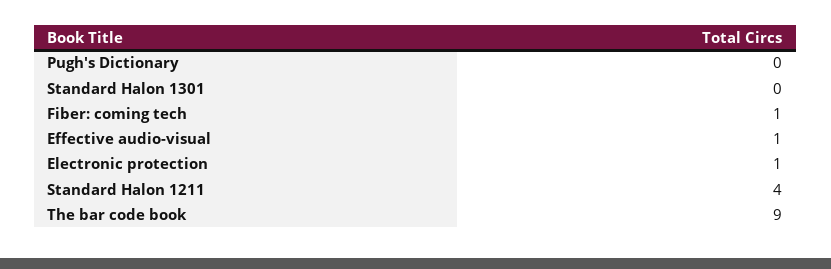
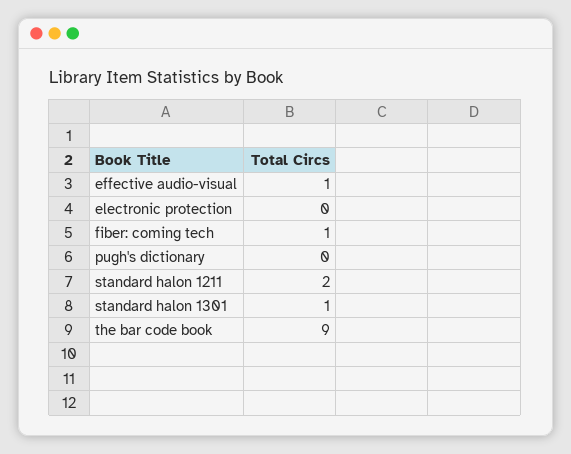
  {
    "Pugh's Dictionary": 0,
-   "Standard Halon 1301": 0,
+   "Standard Halon 1301": 1,
    "Fiber: coming tech": 1,
    "Effective audio-visual": 1,
-   "Electronic protection": 1,
+   "Electronic protection": 0,
-   "Standard Halon 1211": 4,
+   "Standard Halon 1211": 2,
    "The bar code book": 9
  }

